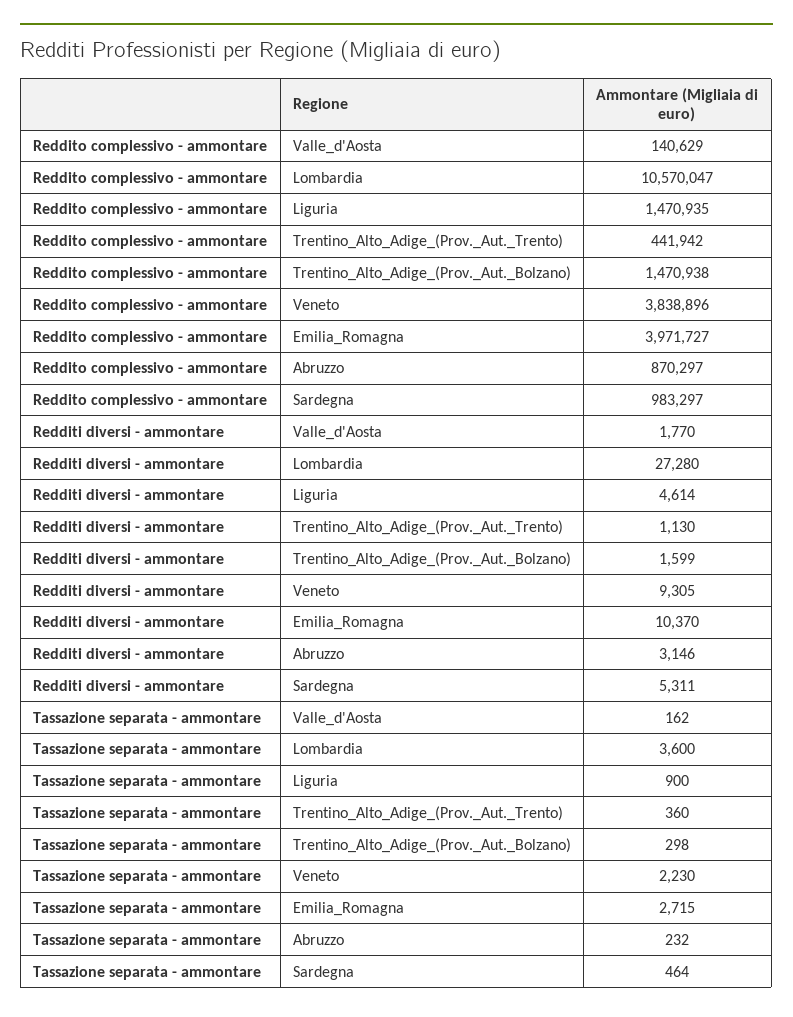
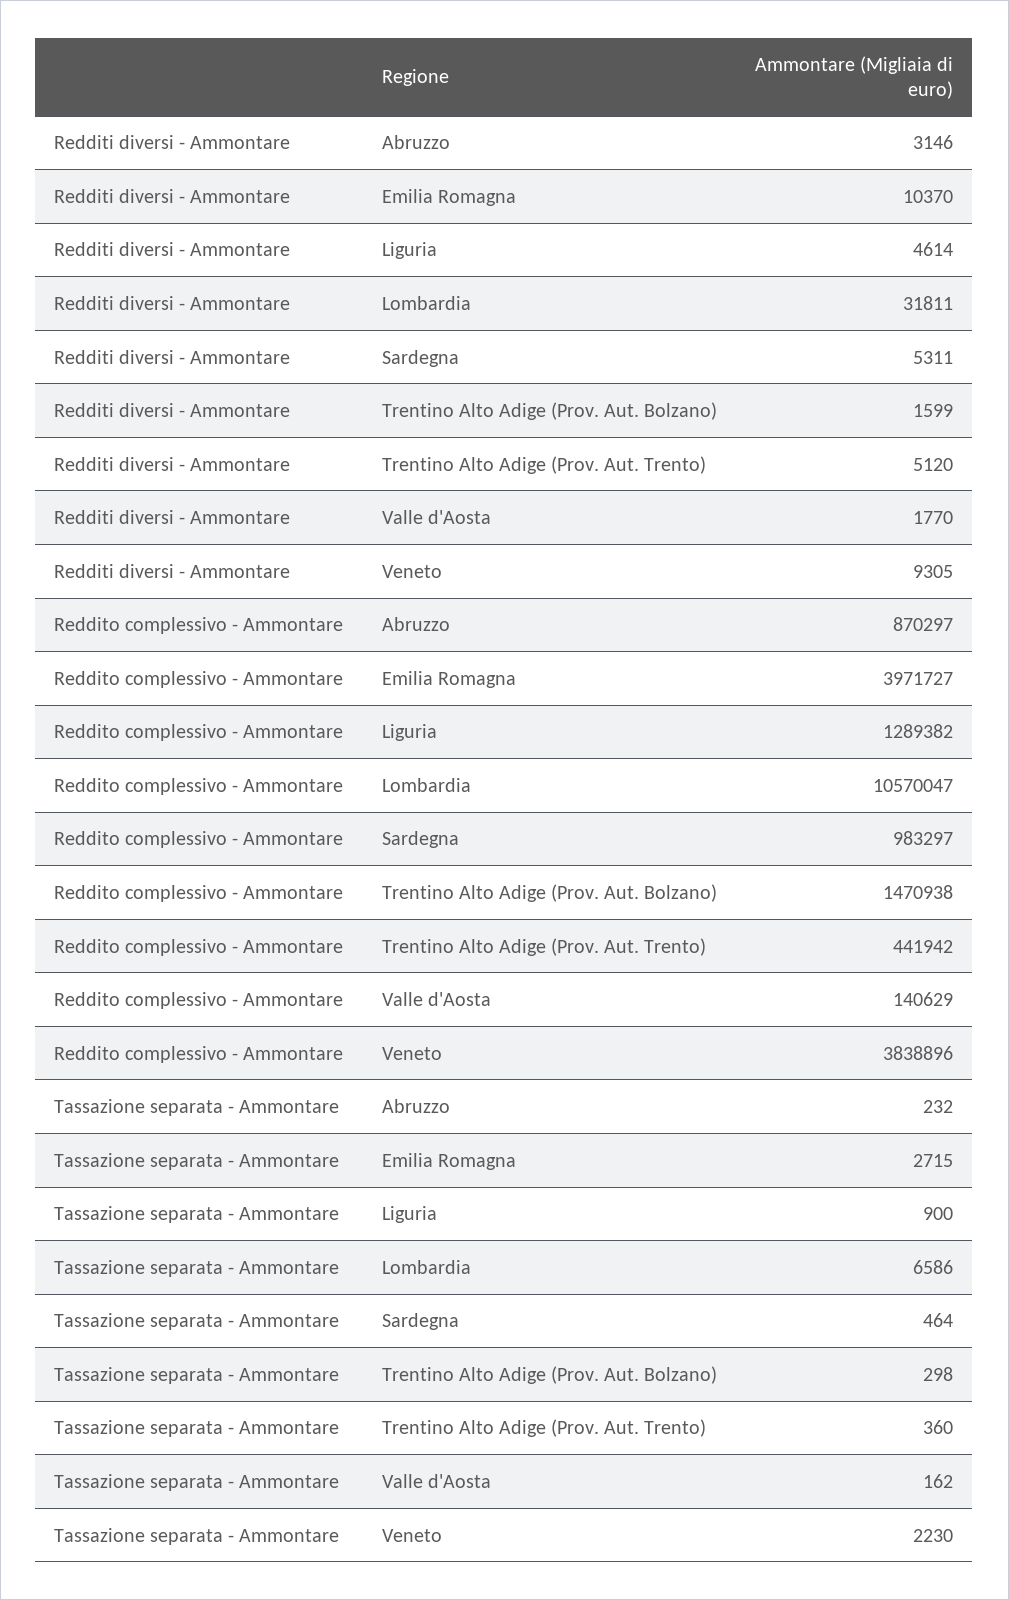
  {
    "Reddito complessivo - ammontare": {
      "Valle_d'Aosta": 140629,
      "Lombardia": 10570047,
-     "Liguria": 1470935,
+     "Liguria": 1289382,
      "Trentino_Alto_Adige_(Prov._Aut._Trento)": 441942,
      "Trentino_Alto_Adige_(Prov._Aut._Bolzano)": 1470938,
      "Veneto": 3838896,
      "Emilia_Romagna": 3971727,
      "Abruzzo": 870297,
      "Sardegna": 983297
    },
    "Redditi diversi - ammontare": {
      "Valle_d'Aosta": 1770,
-     "Lombardia": 27280,
+     "Lombardia": 31811,
      "Liguria": 4614,
-     "Trentino_Alto_Adige_(Prov._Aut._Trento)": 1130,
+     "Trentino_Alto_Adige_(Prov._Aut._Trento)": 5120,
      "Trentino_Alto_Adige_(Prov._Aut._Bolzano)": 1599,
      "Veneto": 9305,
      "Emilia_Romagna": 10370,
      "Abruzzo": 3146,
      "Sardegna": 5311
    },
    "Tassazione separata - ammontare": {
      "Valle_d'Aosta": 162,
-     "Lombardia": 3600,
+     "Lombardia": 6586,
      "Liguria": 900,
      "Trentino_Alto_Adige_(Prov._Aut._Trento)": 360,
      "Trentino_Alto_Adige_(Prov._Aut._Bolzano)": 298,
      "Veneto": 2230,
      "Emilia_Romagna": 2715,
      "Abruzzo": 232,
      "Sardegna": 464
    }
  }

